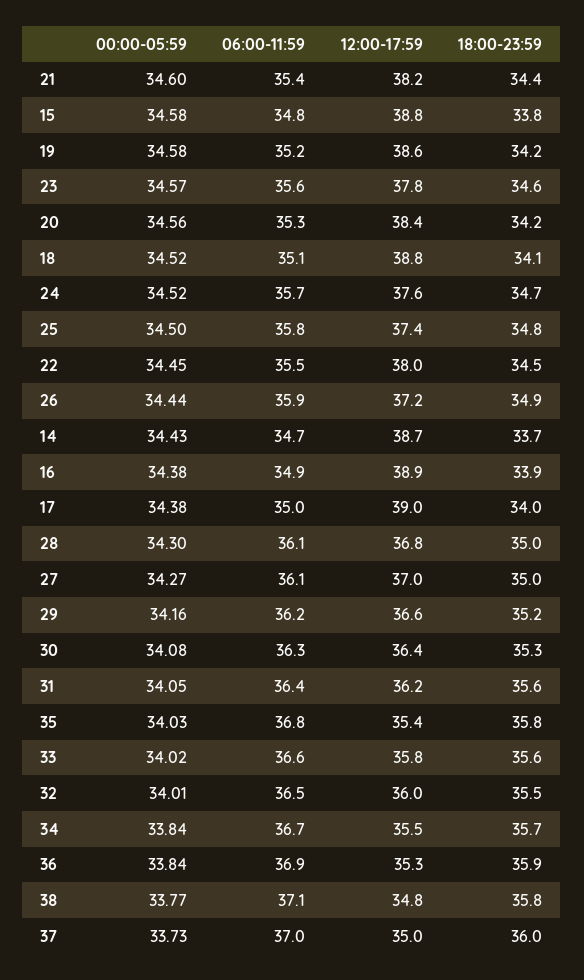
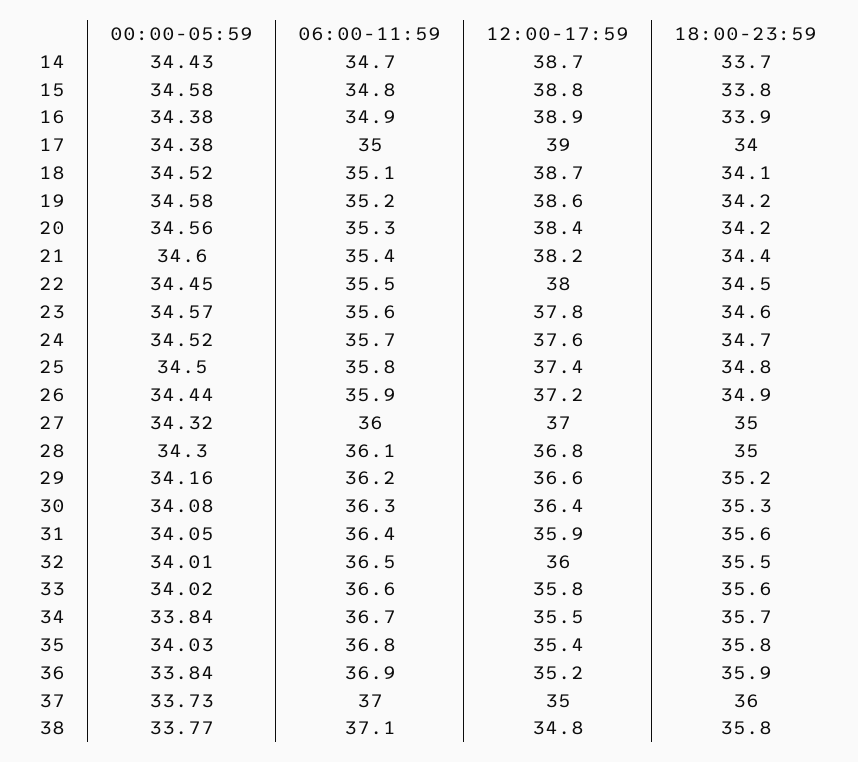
  {
    "00:00-05:59": {
      "21": 34.6,
      "15": 34.58,
      "19": 34.58,
      "23": 34.57,
      "20": 34.56,
      "18": 34.52,
      "24": 34.52,
      "25": 34.5,
      "22": 34.45,
      "26": 34.44,
      "14": 34.43,
      "16": 34.38,
      "17": 34.38,
      "28": 34.3,
-     "27": 34.27,
+     "27": 34.32,
      "29": 34.16,
      "30": 34.08,
      "31": 34.05,
      "35": 34.03,
      "33": 34.02,
      "32": 34.01,
      "34": 33.84,
      "36": 33.84,
      "38": 33.77,
      "37": 33.73
    },
    "06:00-11:59": {
      "21": 35.4,
      "15": 34.8,
      "19": 35.2,
      "23": 35.6,
      "20": 35.3,
      "18": 35.1,
      "24": 35.7,
      "25": 35.8,
      "22": 35.5,
      "26": 35.9,
      "14": 34.7,
      "16": 34.9,
      "17": 35,
      "28": 36.1,
-     "27": 36.1,
+     "27": 36,
      "29": 36.2,
      "30": 36.3,
      "31": 36.4,
      "35": 36.8,
      "33": 36.6,
      "32": 36.5,
      "34": 36.7,
      "36": 36.9,
      "38": 37.1,
      "37": 37
    },
    "12:00-17:59": {
      "21": 38.2,
      "15": 38.8,
      "19": 38.6,
      "23": 37.8,
      "20": 38.4,
-     "18": 38.8,
+     "18": 38.7,
      "24": 37.6,
      "25": 37.4,
      "22": 38,
      "26": 37.2,
      "14": 38.7,
      "16": 38.9,
      "17": 39,
      "28": 36.8,
      "27": 37,
      "29": 36.6,
      "30": 36.4,
-     "31": 36.2,
+     "31": 35.9,
      "35": 35.4,
      "33": 35.8,
      "32": 36,
      "34": 35.5,
-     "36": 35.3,
+     "36": 35.2,
      "38": 34.8,
      "37": 35
    },
    "18:00-23:59": {
      "21": 34.4,
      "15": 33.8,
      "19": 34.2,
      "23": 34.6,
      "20": 34.2,
      "18": 34.1,
      "24": 34.7,
      "25": 34.8,
      "22": 34.5,
      "26": 34.9,
      "14": 33.7,
      "16": 33.9,
      "17": 34,
      "28": 35,
      "27": 35,
      "29": 35.2,
      "30": 35.3,
      "31": 35.6,
      "35": 35.8,
      "33": 35.6,
      "32": 35.5,
      "34": 35.7,
      "36": 35.9,
      "38": 35.8,
      "37": 36
    }
  }

